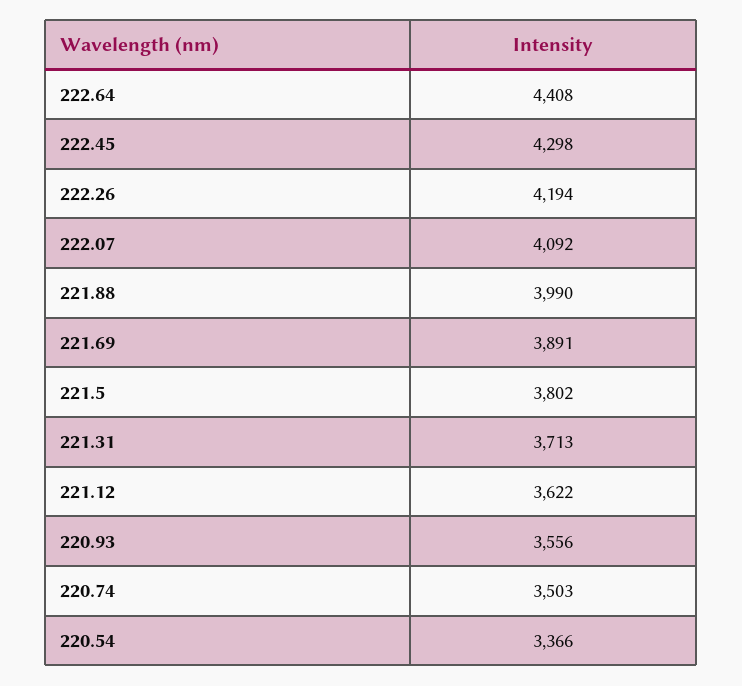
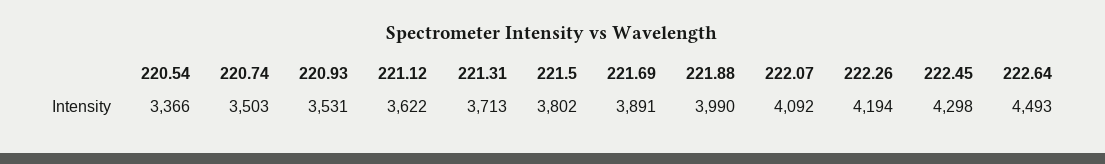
  {
-   "222.64": 4408,
+   "222.64": 4493,
    "222.45": 4298,
    "222.26": 4194,
    "222.07": 4092,
    "221.88": 3990,
    "221.69": 3891,
    "221.5": 3802,
    "221.31": 3713,
    "221.12": 3622,
-   "220.93": 3556,
+   "220.93": 3531,
    "220.74": 3503,
    "220.54": 3366
  }

